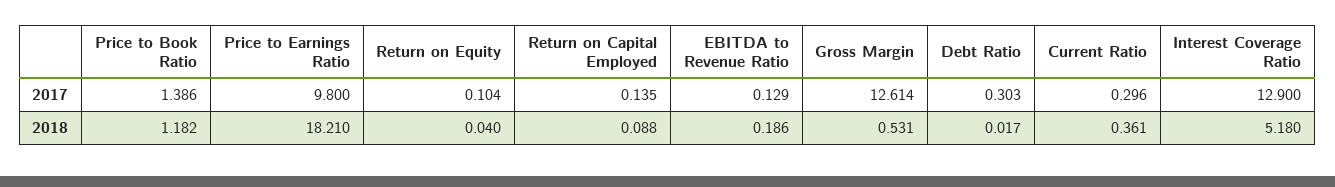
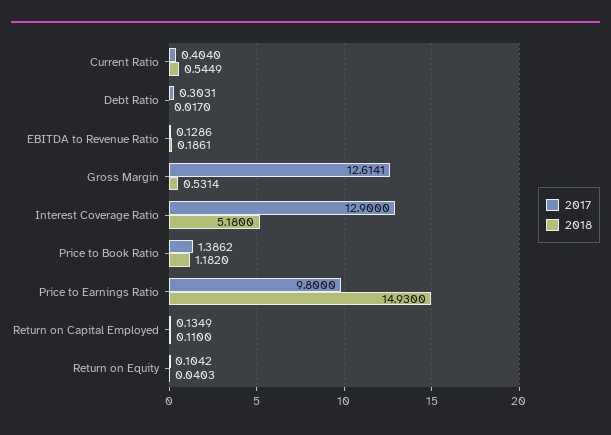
  {
    "2017": {
      "Price to Book Ratio": 1.3862,
      "Price to Earnings Ratio": 9.8,
      "Return on Equity": 0.1042,
      "Return on Capital Employed": 0.1349,
      "EBITDA to Revenue Ratio": 0.1286,
      "Gross Margin": 12.6141,
      "Debt Ratio": 0.3031,
-     "Current Ratio": 0.296,
+     "Current Ratio": 0.404,
      "Interest Coverage Ratio": 12.9
    },
    "2018": {
      "Price to Book Ratio": 1.182,
-     "Price to Earnings Ratio": 18.21,
+     "Price to Earnings Ratio": 14.93,
      "Return on Equity": 0.0403,
-     "Return on Capital Employed": 0.088,
+     "Return on Capital Employed": 0.11,
      "EBITDA to Revenue Ratio": 0.1861,
      "Gross Margin": 0.5314,
      "Debt Ratio": 0.017,
-     "Current Ratio": 0.361,
+     "Current Ratio": 0.5449,
      "Interest Coverage Ratio": 5.18
    }
  }

